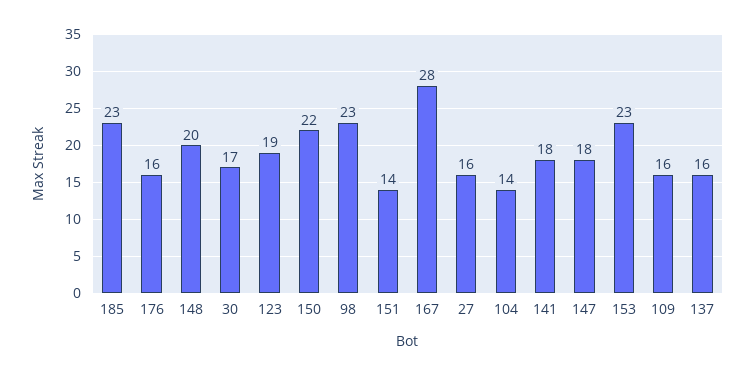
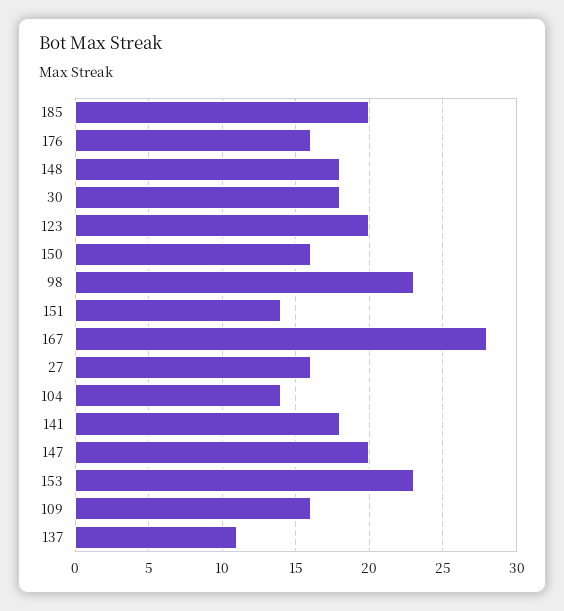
  {
-   "185": 23,
+   "185": 20,
    "176": 16,
-   "148": 20,
+   "148": 18,
-   "30": 17,
+   "30": 18,
-   "123": 19,
+   "123": 20,
-   "150": 22,
+   "150": 16,
    "98": 23,
    "151": 14,
    "167": 28,
    "27": 16,
    "104": 14,
    "141": 18,
-   "147": 18,
+   "147": 20,
    "153": 23,
    "109": 16,
-   "137": 16
+   "137": 11
  }

